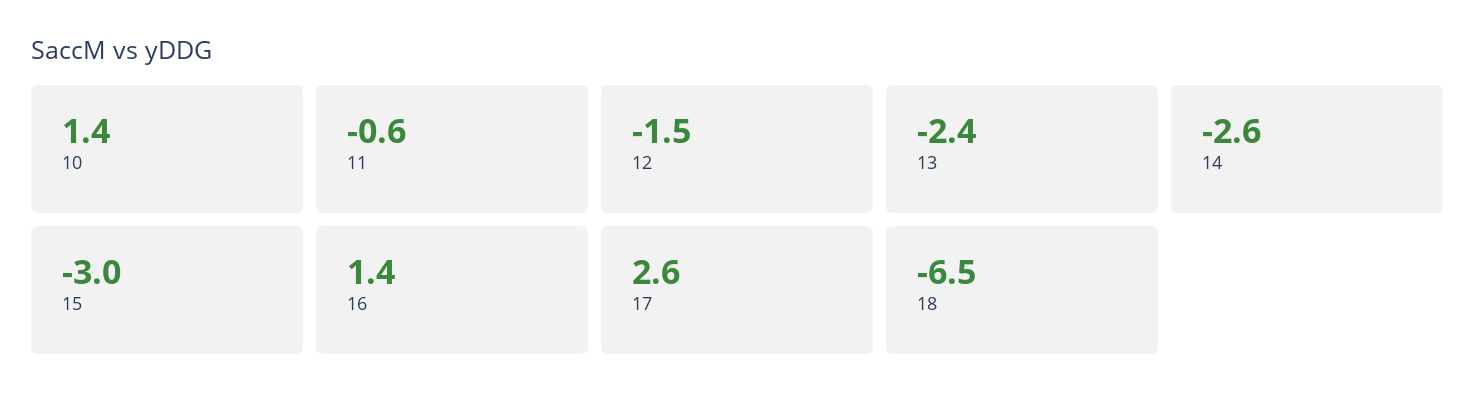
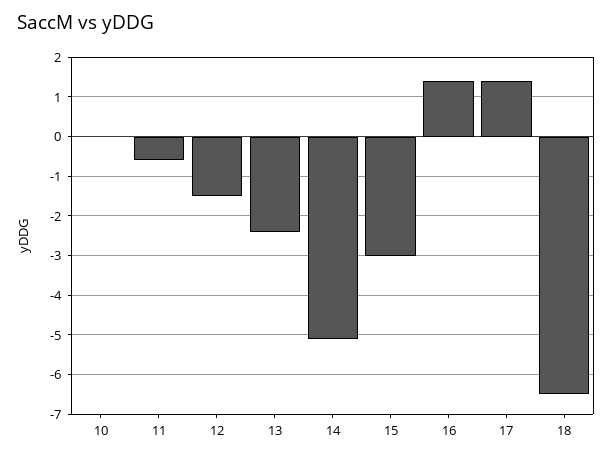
  {
-   "10": 1.4,
+   "10": 0,
    "11": -0.6,
    "12": -1.5,
    "13": -2.4,
-   "14": -2.6,
+   "14": -5,
    "15": -3,
    "16": 1.4,
-   "17": 2.6,
+   "17": 1.5,
    "18": -6.5
  }

